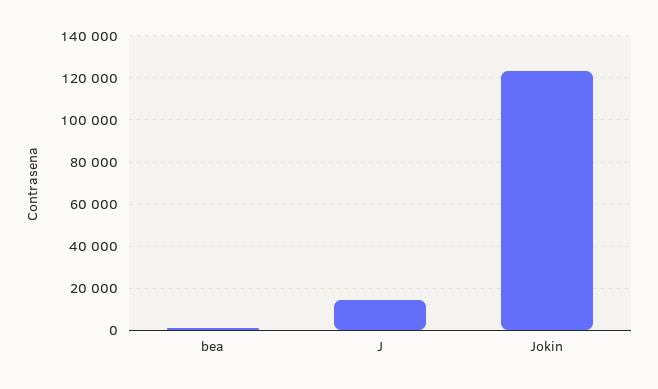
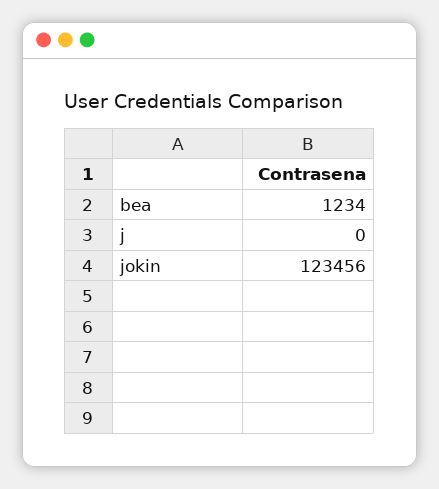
  {
    "bea": 1234,
-   "J": 15000,
+   "J": 0,
    "Jokin": 123456
  }

